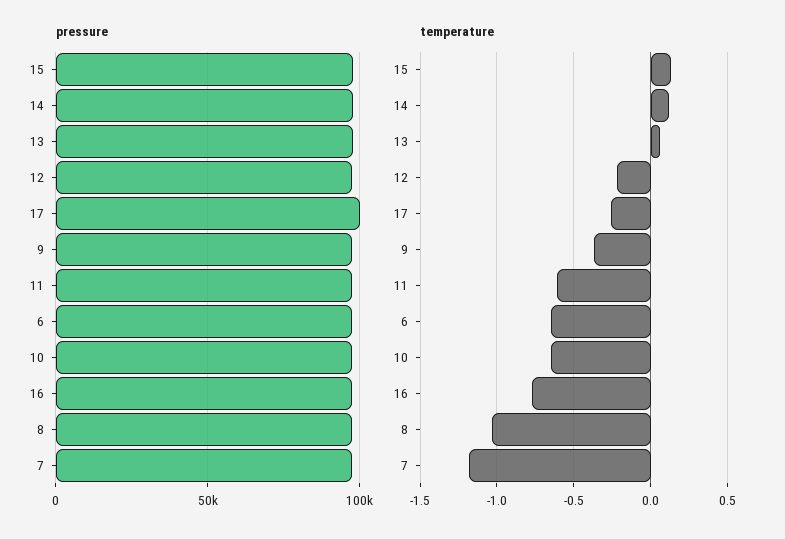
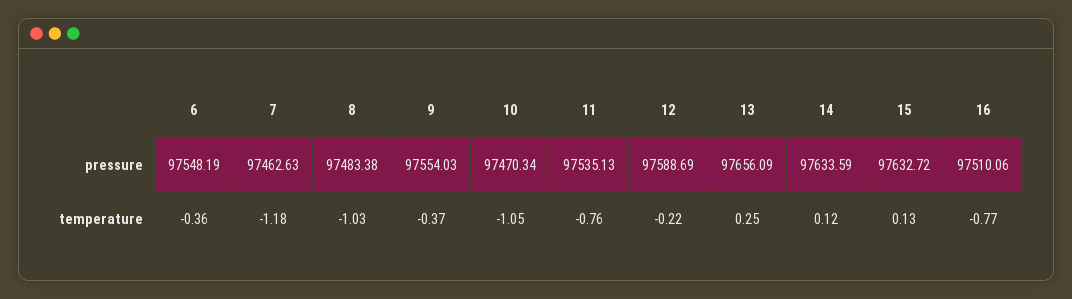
  {
    "pressure": {
      "15": 97632.72,
      "14": 97633.59,
      "13": 97656.09,
      "12": 97588.69,
-     "17": 100000,
      "9": 97554.03,
      "11": 97535.13,
      "6": 97548.19,
      "10": 97470.34,
      "16": 97510.06,
      "8": 97483.38,
      "7": 97462.63
    },
    "temperature": {
      "15": 0.13,
      "14": 0.12,
-     "13": 0.05,
+     "13": 0.25,
      "12": -0.22,
-     "17": -0.25,
      "9": -0.37,
-     "11": -0.6,
+     "11": -0.76,
-     "6": -0.65,
+     "6": -0.36,
-     "10": -0.65,
+     "10": -1.05,
      "16": -0.77,
      "8": -1.03,
      "7": -1.18
    }
  }

